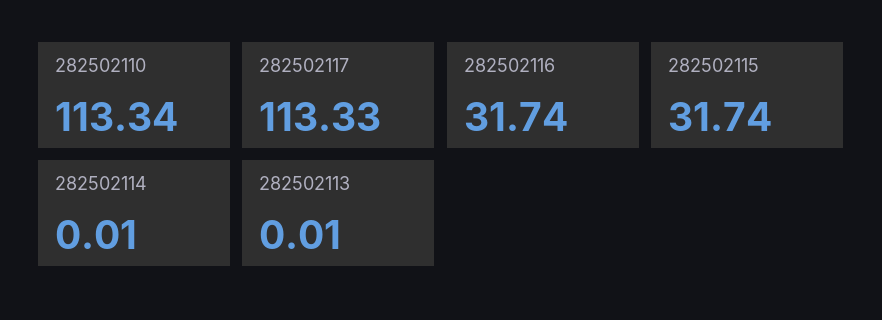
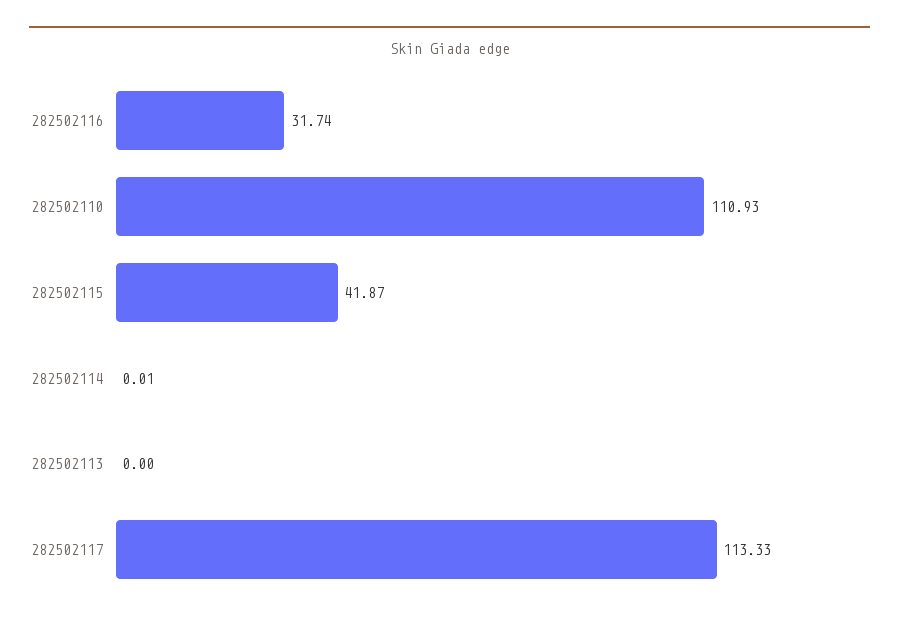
  {
-   "282502110": 113.34,
+   "282502110": 110.93,
    "282502117": 113.33,
    "282502116": 31.74,
-   "282502115": 31.74,
+   "282502115": 41.87,
    "282502114": 0.01,
-   "282502113": 0.01
+   "282502113": 0
  }

